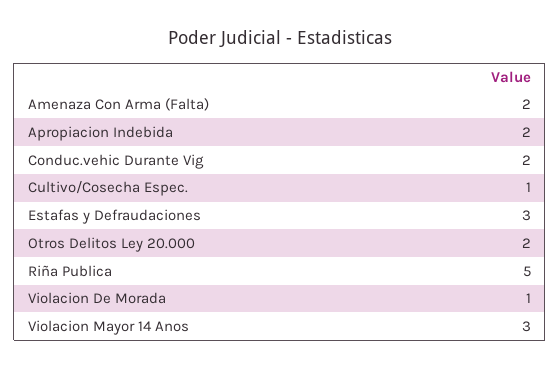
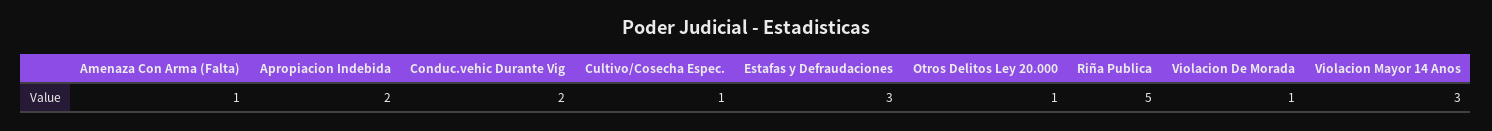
  {
-   "Amenaza Con Arma (Falta)": 2,
+   "Amenaza Con Arma (Falta)": 1,
    "Apropiacion Indebida": 2,
    "Conduc.vehic Durante Vig": 2,
    "Cultivo/Cosecha Espec.": 1,
    "Estafas y Defraudaciones": 3,
-   "Otros Delitos Ley 20.000": 2,
+   "Otros Delitos Ley 20.000": 1,
    "Riña Publica": 5,
    "Violacion De Morada": 1,
    "Violacion Mayor 14 Anos": 3
  }

